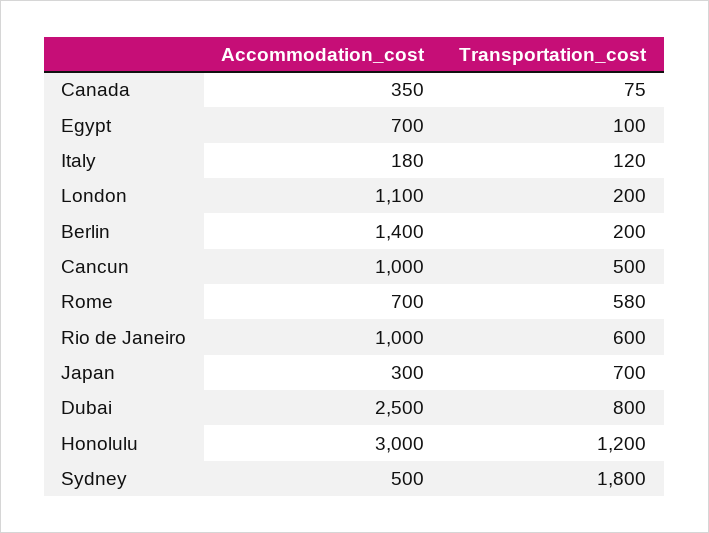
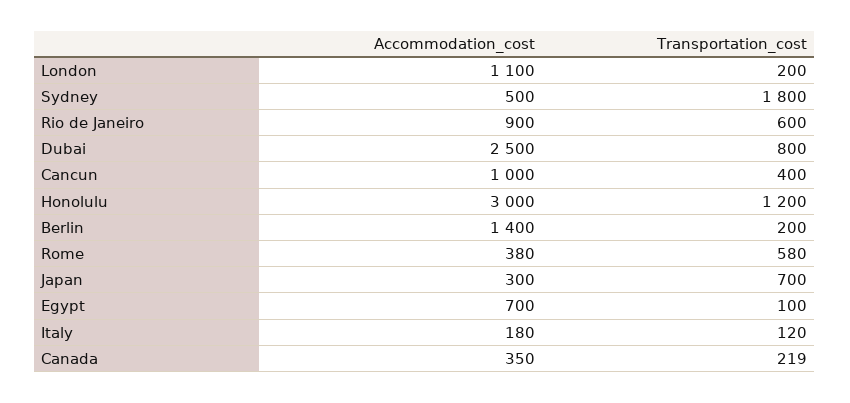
  {
    "Accommodation_cost": {
      "Canada": 350,
      "Egypt": 700,
      "Italy": 180,
      "London": 1100,
      "Berlin": 1400,
      "Cancun": 1000,
-     "Rome": 700,
+     "Rome": 380,
-     "Rio de Janeiro": 1000,
+     "Rio de Janeiro": 900,
      "Japan": 300,
      "Dubai": 2500,
      "Honolulu": 3000,
      "Sydney": 500
    },
    "Transportation_cost": {
-     "Canada": 75,
+     "Canada": 219,
      "Egypt": 100,
      "Italy": 120,
      "London": 200,
      "Berlin": 200,
-     "Cancun": 500,
+     "Cancun": 400,
      "Rome": 580,
      "Rio de Janeiro": 600,
      "Japan": 700,
      "Dubai": 800,
      "Honolulu": 1200,
      "Sydney": 1800
    }
  }

